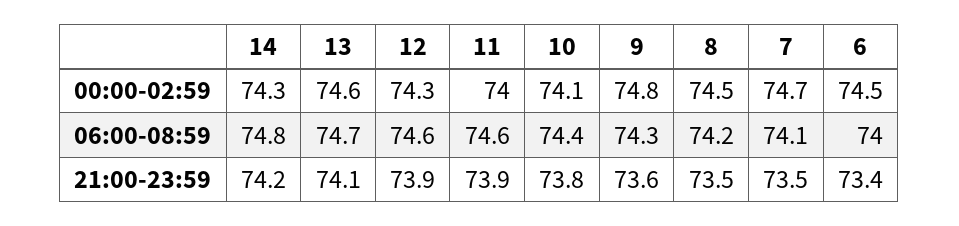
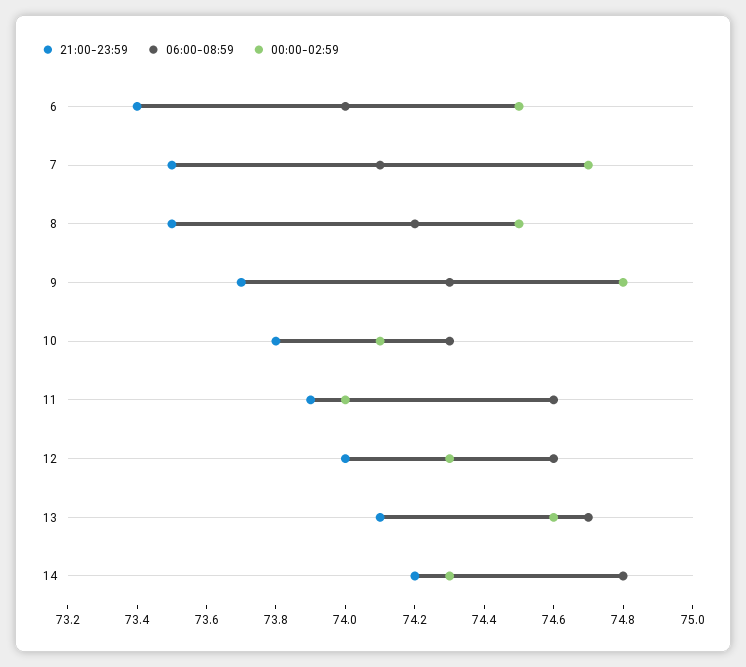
  {
    "00:00-02:59": {
      "14": 74.3,
      "13": 74.6,
      "12": 74.3,
      "11": 74,
      "10": 74.1,
      "9": 74.8,
      "8": 74.5,
      "7": 74.7,
      "6": 74.5
    },
    "06:00-08:59": {
      "14": 74.8,
      "13": 74.7,
      "12": 74.6,
      "11": 74.6,
-     "10": 74.4,
+     "10": 74.3,
      "9": 74.3,
      "8": 74.2,
      "7": 74.1,
      "6": 74
    },
    "21:00-23:59": {
      "14": 74.2,
      "13": 74.1,
-     "12": 73.9,
+     "12": 74,
      "11": 73.9,
      "10": 73.8,
-     "9": 73.6,
+     "9": 73.7,
      "8": 73.5,
      "7": 73.5,
      "6": 73.4
    }
  }

